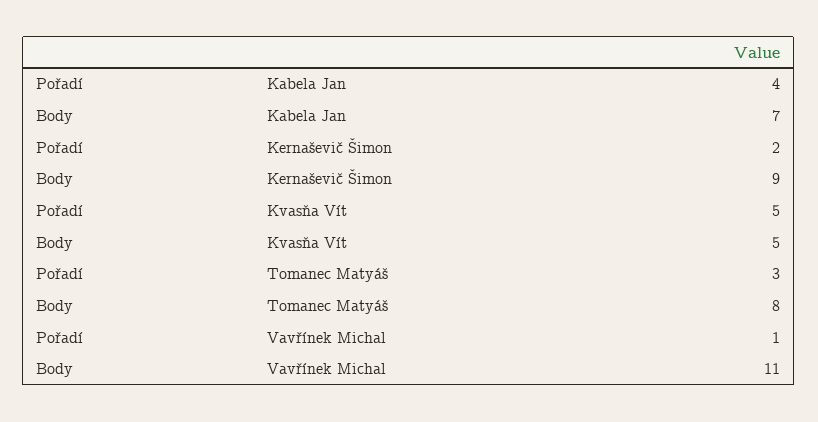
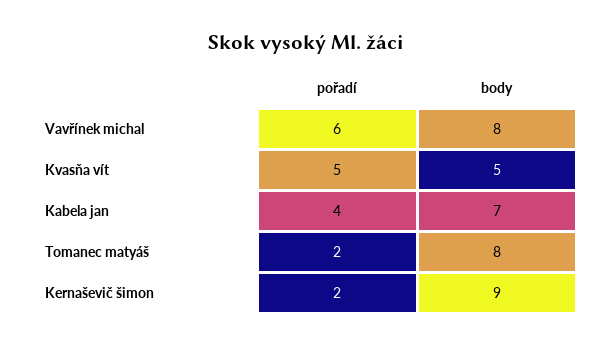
  {
    "Pořadí": {
      "Kabela Jan": 4,
      "Kernaševič Šimon": 2,
      "Kvasňa Vít": 5,
-     "Tomanec Matyáš": 3,
+     "Tomanec Matyáš": 2,
-     "Vavřínek Michal": 1
+     "Vavřínek Michal": 6
    },
    "Body": {
      "Kabela Jan": 7,
      "Kernaševič Šimon": 9,
      "Kvasňa Vít": 5,
      "Tomanec Matyáš": 8,
-     "Vavřínek Michal": 11
+     "Vavřínek Michal": 8
    }
  }

